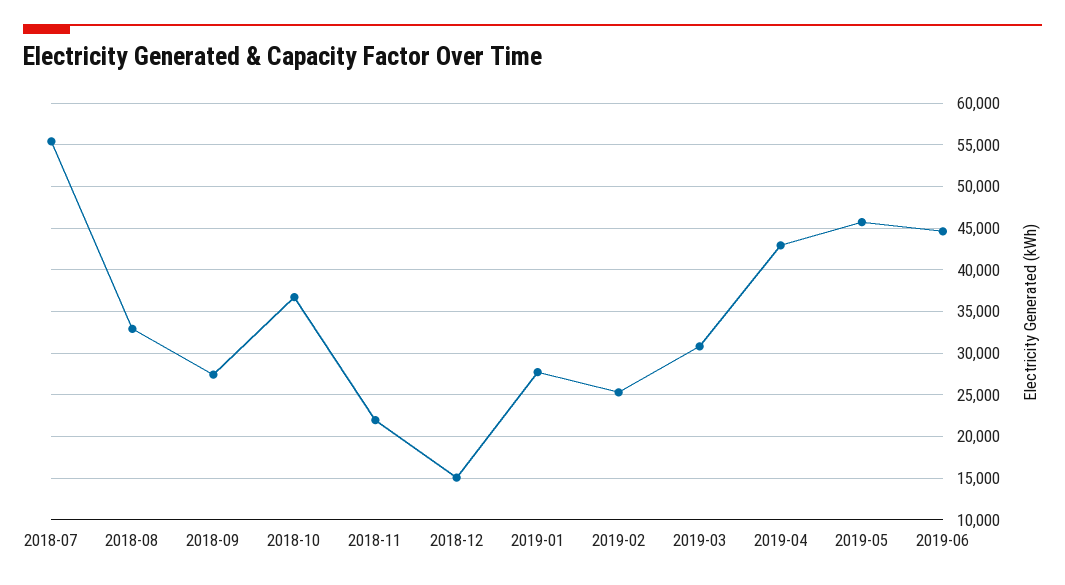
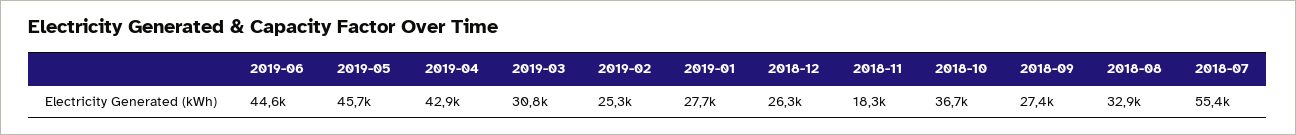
  {
    "2018-07": 55400,
    "2018-08": 32900,
    "2018-09": 27400,
    "2018-10": 36700,
-   "2018-11": 22000,
+   "2018-11": 18300,
-   "2018-12": 15000,
+   "2018-12": 26300,
    "2019-01": 27700,
    "2019-02": 25300,
    "2019-03": 30800,
    "2019-04": 42900,
    "2019-05": 45700,
    "2019-06": 44600
  }

